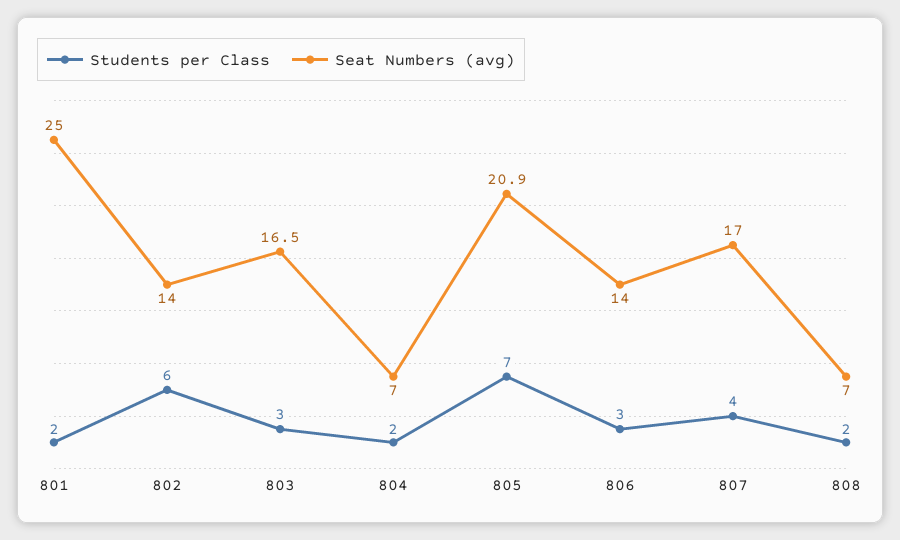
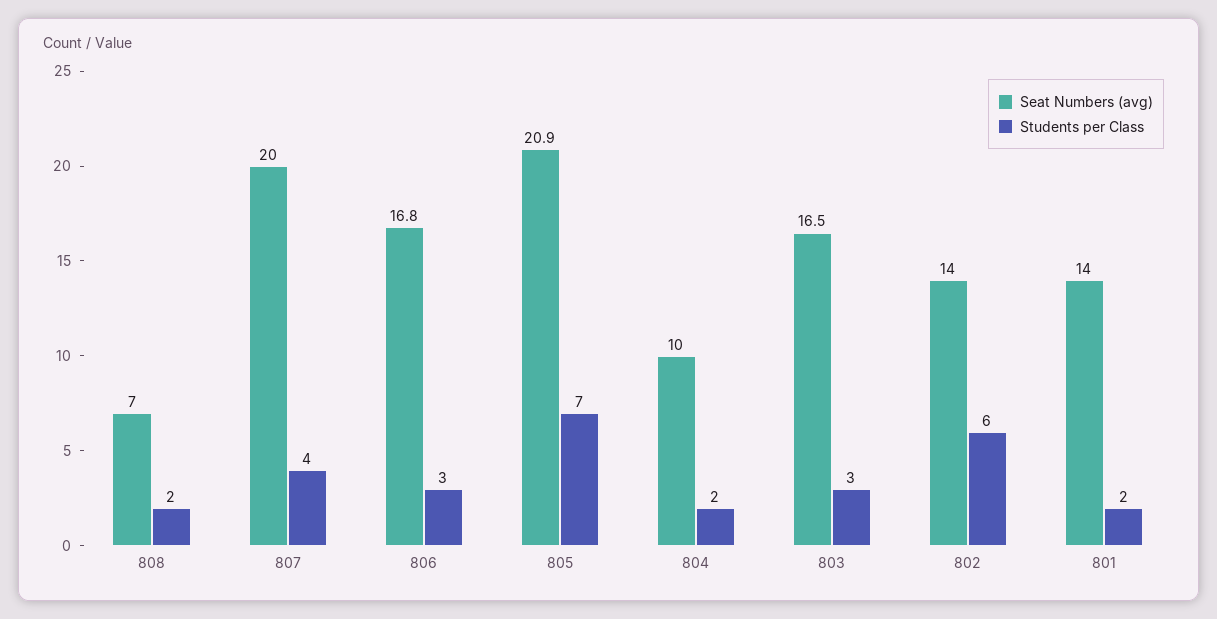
  {
    "Students per Class": {
      "801": 2,
      "802": 6,
      "803": 3,
      "804": 2,
      "805": 7,
      "806": 3,
      "807": 4,
      "808": 2
    },
    "Seat Numbers (avg)": {
-     "801": 25,
+     "801": 14,
      "802": 14,
      "803": 16.5,
-     "804": 7,
+     "804": 10,
      "805": 20.9,
-     "806": 14,
+     "806": 16.8,
-     "807": 17,
+     "807": 20,
      "808": 7
    }
  }

